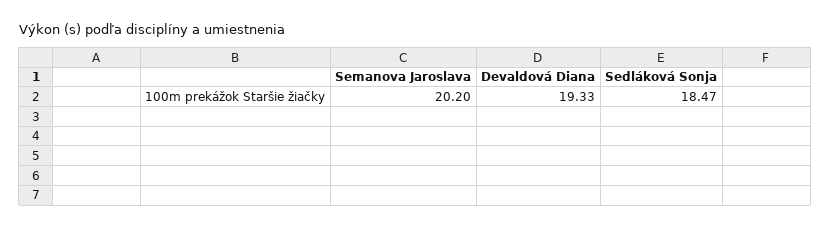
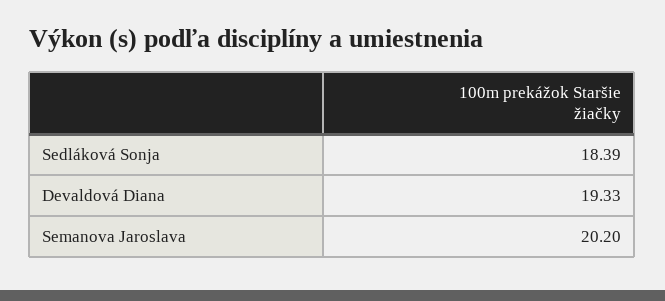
  {
    "Semanova Jaroslava": 20.2,
    "Devaldová Diana": 19.33,
-   "Sedláková Sonja": 18.47
+   "Sedláková Sonja": 18.39
  }

